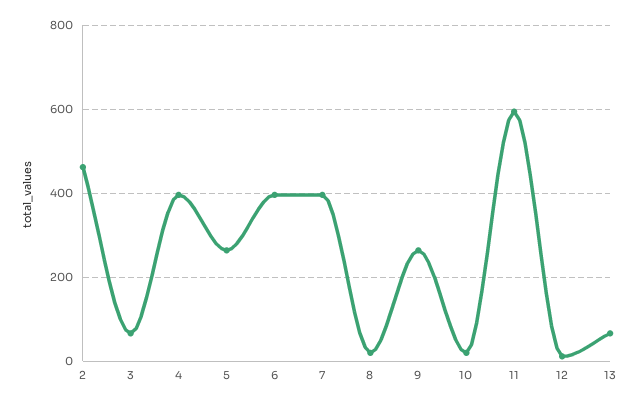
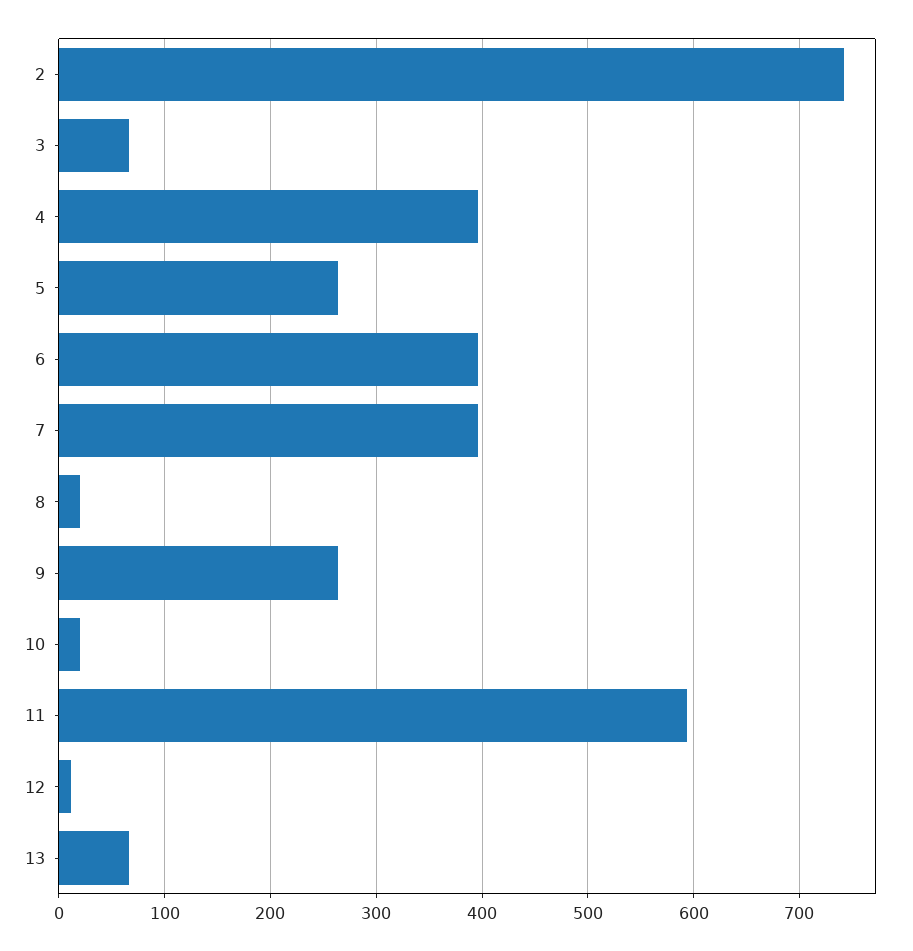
  {
-   "2": 460,
+   "2": 740,
    "3": 70,
    "4": 400,
    "5": 260,
    "6": 400,
    "7": 400,
    "8": 20,
    "9": 260,
    "10": 20,
    "11": 590,
    "12": 10,
    "13": 70
  }

